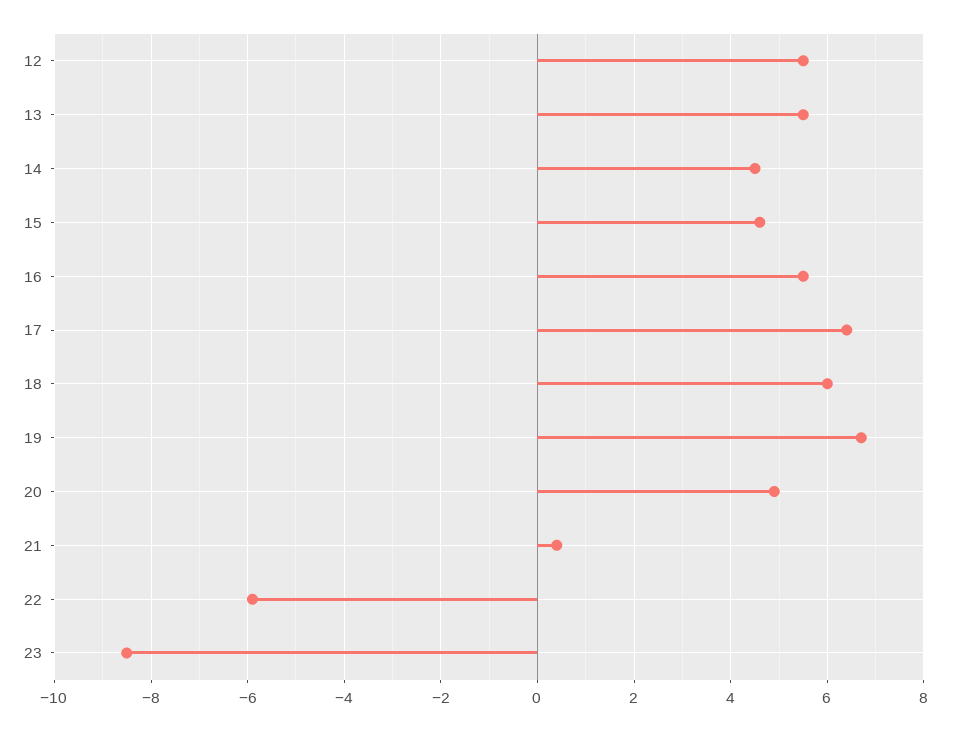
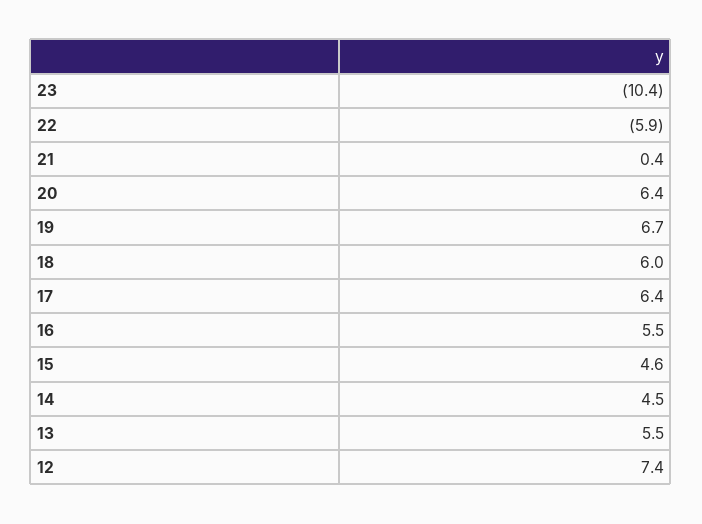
  {
-   "12": 5.5,
+   "12": 7.4,
    "13": 5.5,
    "14": 4.5,
    "15": 4.6,
    "16": 5.5,
    "17": 6.4,
    "18": 6,
    "19": 6.7,
-   "20": 5,
+   "20": 6.4,
    "21": 0.4,
    "22": -5.9,
-   "23": -8.5
+   "23": -10.4
  }

